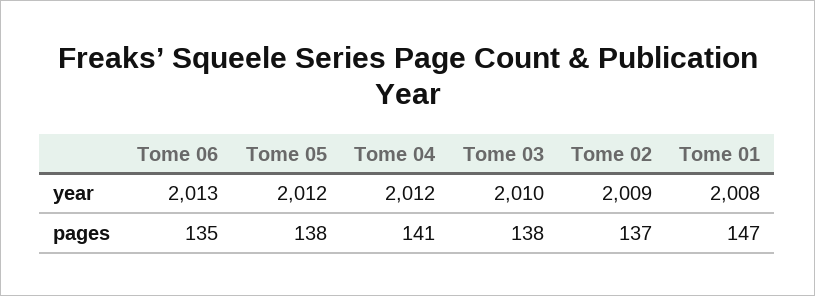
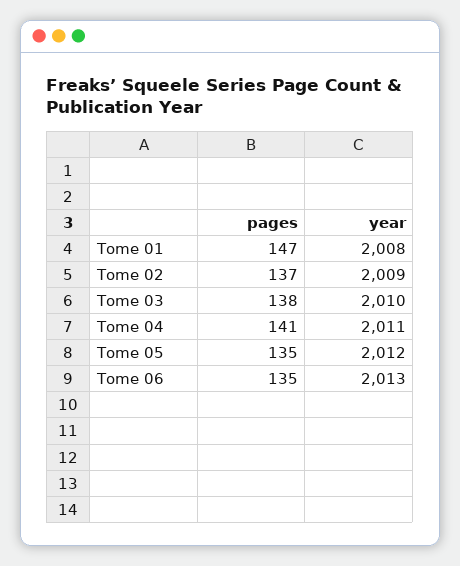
  {
    "Tome 06": {
      "year": 2013,
      "pages": 135
    },
    "Tome 05": {
      "year": 2012,
-     "pages": 138
+     "pages": 135
    },
    "Tome 04": {
-     "year": 2012,
+     "year": 2011,
      "pages": 141
    },
    "Tome 03": {
      "year": 2010,
      "pages": 138
    },
    "Tome 02": {
      "year": 2009,
      "pages": 137
    },
    "Tome 01": {
      "year": 2008,
      "pages": 147
    }
  }

